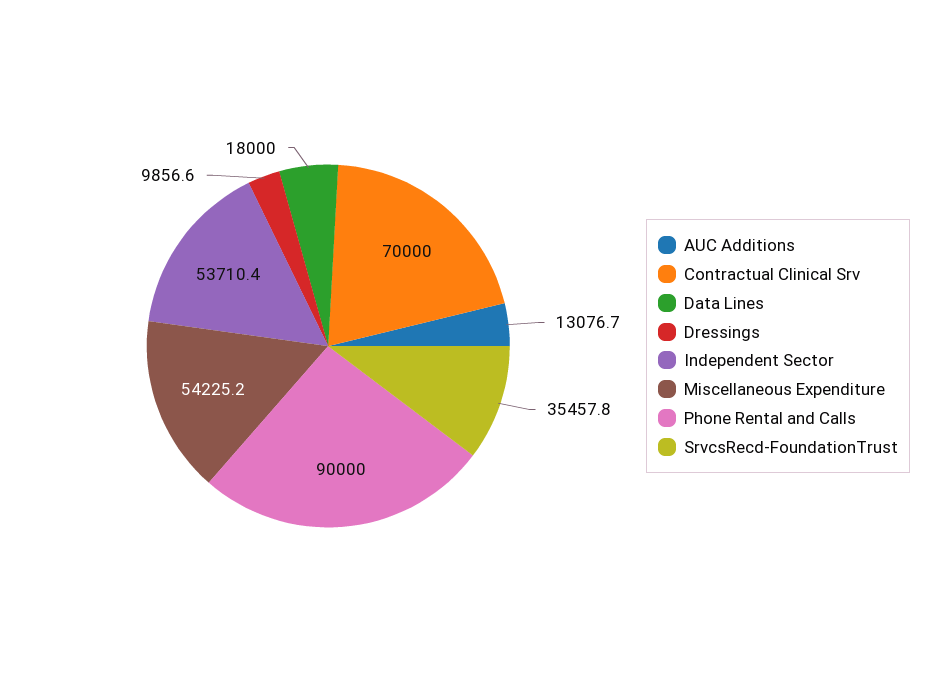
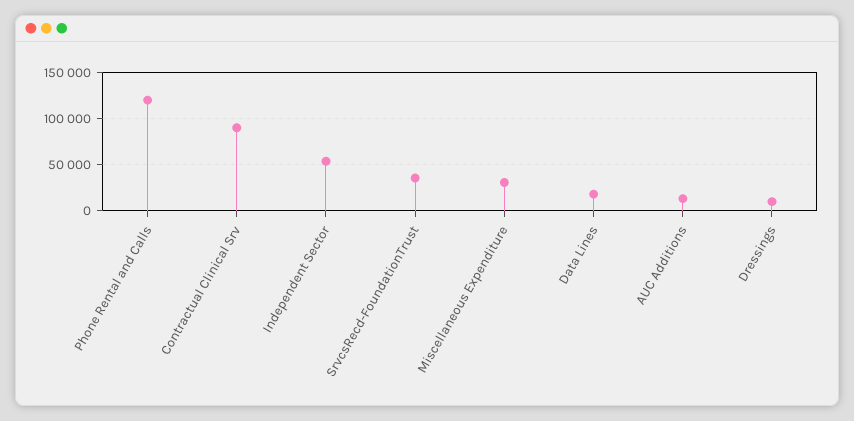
  {
    "AUC Additions": 13076.7,
-   "Contractual Clinical Srv": 70000,
+   "Contractual Clinical Srv": 90000,
    "Data Lines": 18000,
    "Dressings": 9856.6,
    "Independent Sector": 53710.4,
-   "Miscellaneous Expenditure": 54225.2,
+   "Miscellaneous Expenditure": 30000,
-   "Phone Rental and Calls": 90000,
+   "Phone Rental and Calls": 120000,
    "SrvcsRecd-FoundationTrust": 35457.8
  }

